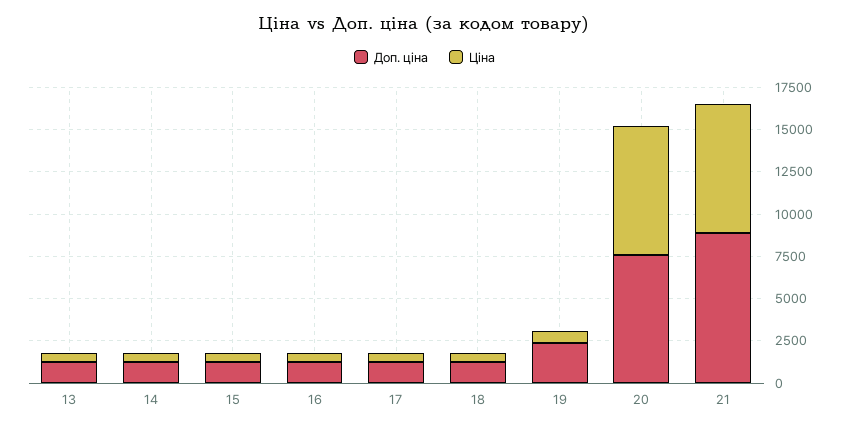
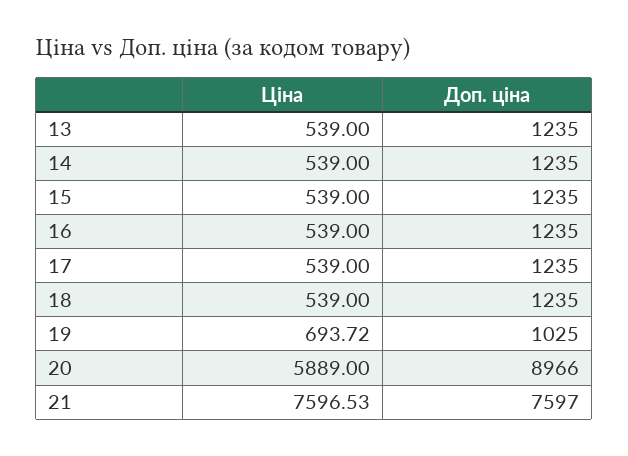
  {
    "Доп. ціна": {
      "13": 1235,
      "14": 1235,
      "15": 1235,
      "16": 1235,
      "17": 1235,
      "18": 1235,
-     "19": 2500,
+     "19": 1025,
-     "20": 7500,
+     "20": 8966,
-     "21": 9000
+     "21": 7597
    },
    "Ціна": {
      "13": 539,
      "14": 539,
      "15": 539,
      "16": 539,
      "17": 539,
      "18": 539,
      "19": 693.72,
-     "20": 7500,
+     "20": 5889,
      "21": 7596.53
    }
  }

